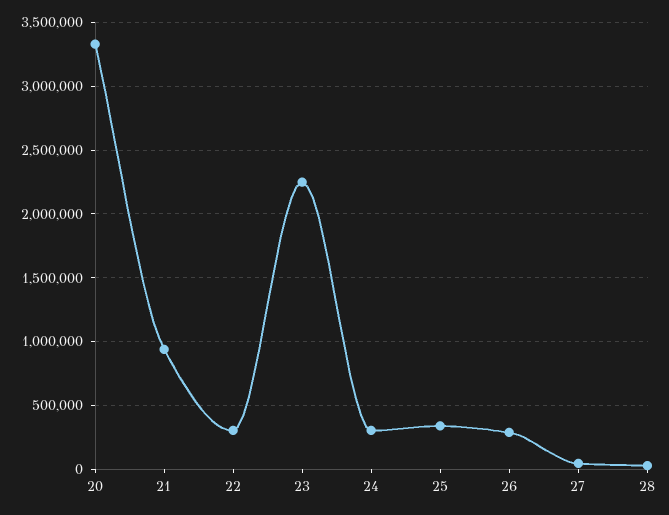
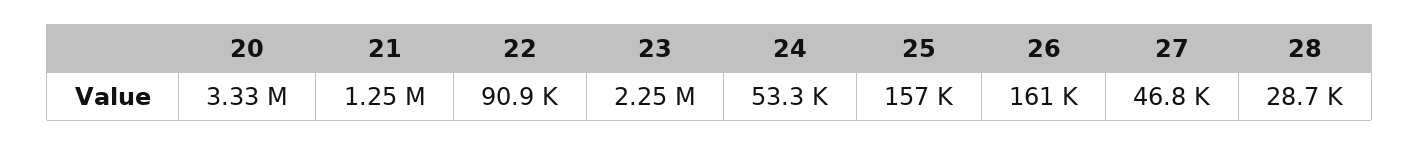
  {
    "20": 3330000,
-   "21": 950000,
+   "21": 1250000,
-   "22": 300000,
+   "22": 90900,
    "23": 2250000,
-   "24": 300000,
+   "24": 53300,
-   "25": 350000,
+   "25": 157000,
-   "26": 300000,
+   "26": 161000,
    "27": 46800,
    "28": 28700
  }

